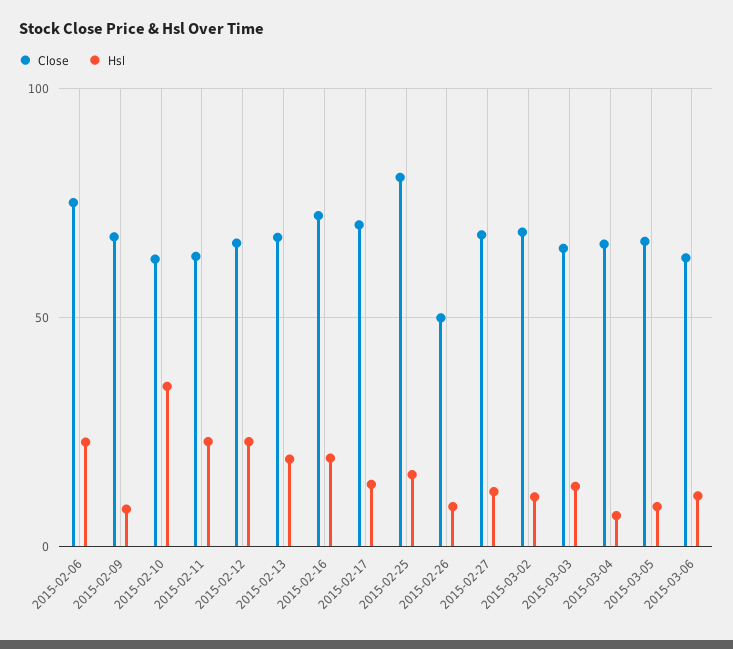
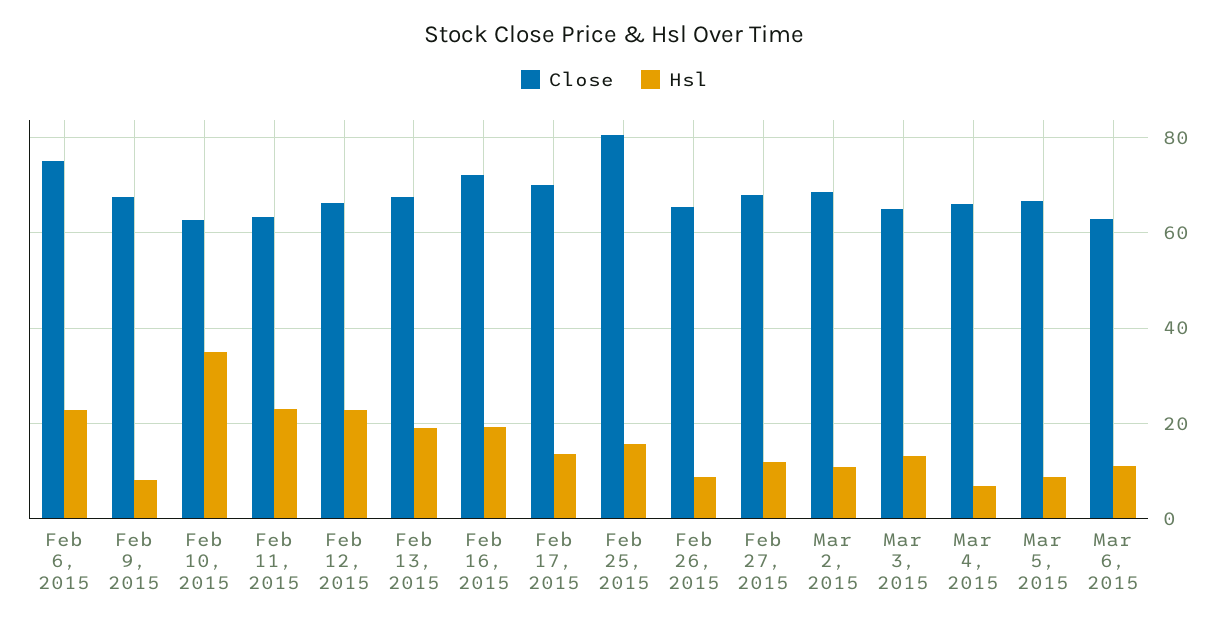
  {
    "Close": {
      "2015-02-06": 76,
      "2015-02-09": 68,
      "2015-02-10": 62,
      "2015-02-11": 64,
      "2015-02-12": 66,
      "2015-02-13": 68,
      "2015-02-16": 72,
      "2015-02-17": 70,
      "2015-02-25": 80,
-     "2015-02-26": 50,
+     "2015-02-26": 66,
      "2015-02-27": 68,
      "2015-03-02": 68,
      "2015-03-03": 66,
      "2015-03-04": 66,
      "2015-03-05": 66,
      "2015-03-06": 62
    },
    "Hsl": {
      "2015-02-06": 22,
      "2015-02-09": 8,
      "2015-02-10": 34,
      "2015-02-11": 22,
      "2015-02-12": 22,
      "2015-02-13": 20,
      "2015-02-16": 20,
      "2015-02-17": 14,
      "2015-02-25": 16,
      "2015-02-26": 8,
      "2015-02-27": 12,
      "2015-03-02": 10,
      "2015-03-03": 14,
      "2015-03-04": 6,
      "2015-03-05": 8,
      "2015-03-06": 12
    }
  }

